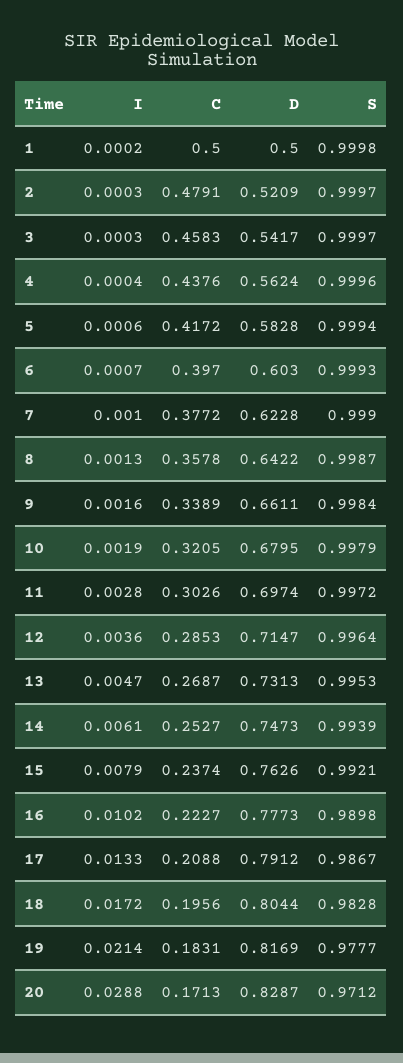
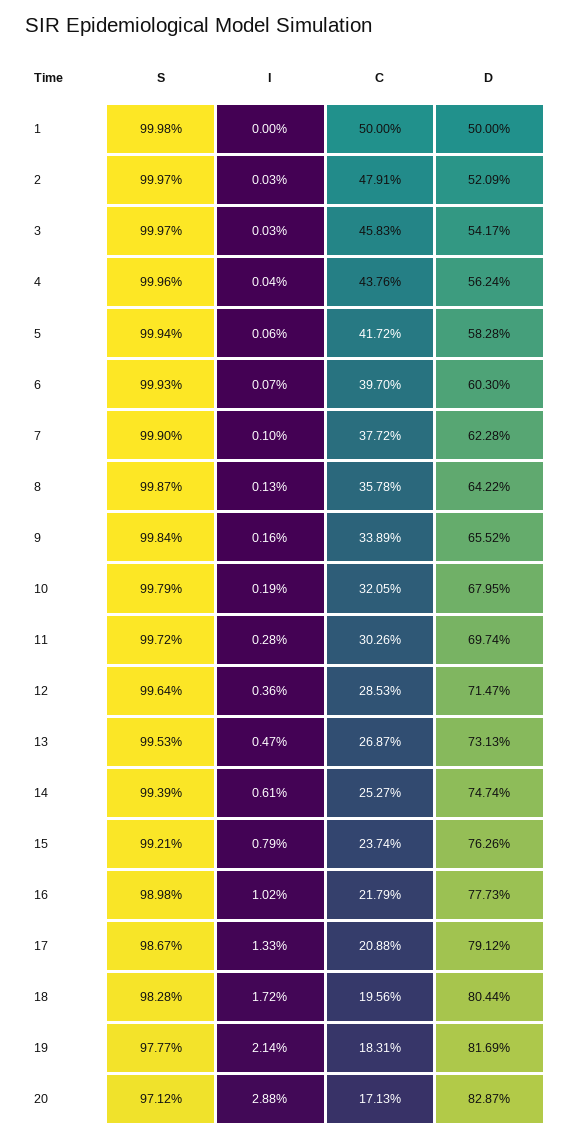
  {
    "I": {
-     "1": 0.0002,
+     "1": 0,
      "2": 0.0003,
      "3": 0.0003,
      "4": 0.0004,
      "5": 0.0006,
      "6": 0.0007,
      "7": 0.001,
      "8": 0.0013,
      "9": 0.0016,
      "10": 0.0019,
      "11": 0.0028,
      "12": 0.0036,
      "13": 0.0047,
      "14": 0.0061,
      "15": 0.0079,
      "16": 0.0102,
      "17": 0.0133,
      "18": 0.0172,
      "19": 0.0214,
      "20": 0.0288
    },
    "C": {
      "1": 0.5,
      "2": 0.4791,
      "3": 0.4583,
      "4": 0.4376,
      "5": 0.4172,
      "6": 0.397,
      "7": 0.3772,
      "8": 0.3578,
      "9": 0.3389,
      "10": 0.3205,
      "11": 0.3026,
      "12": 0.2853,
      "13": 0.2687,
      "14": 0.2527,
      "15": 0.2374,
-     "16": 0.2227,
+     "16": 0.2179,
      "17": 0.2088,
      "18": 0.1956,
      "19": 0.1831,
      "20": 0.1713
    },
    "D": {
      "1": 0.5,
      "2": 0.5209,
      "3": 0.5417,
      "4": 0.5624,
      "5": 0.5828,
      "6": 0.603,
      "7": 0.6228,
      "8": 0.6422,
-     "9": 0.6611,
+     "9": 0.6552,
      "10": 0.6795,
      "11": 0.6974,
      "12": 0.7147,
      "13": 0.7313,
-     "14": 0.7473,
+     "14": 0.7474,
      "15": 0.7626,
      "16": 0.7773,
      "17": 0.7912,
      "18": 0.8044,
      "19": 0.8169,
      "20": 0.8287
    },
    "S": {
      "1": 0.9998,
      "2": 0.9997,
      "3": 0.9997,
      "4": 0.9996,
      "5": 0.9994,
      "6": 0.9993,
      "7": 0.999,
      "8": 0.9987,
      "9": 0.9984,
      "10": 0.9979,
      "11": 0.9972,
      "12": 0.9964,
      "13": 0.9953,
      "14": 0.9939,
      "15": 0.9921,
      "16": 0.9898,
      "17": 0.9867,
      "18": 0.9828,
      "19": 0.9777,
      "20": 0.9712
    }
  }

